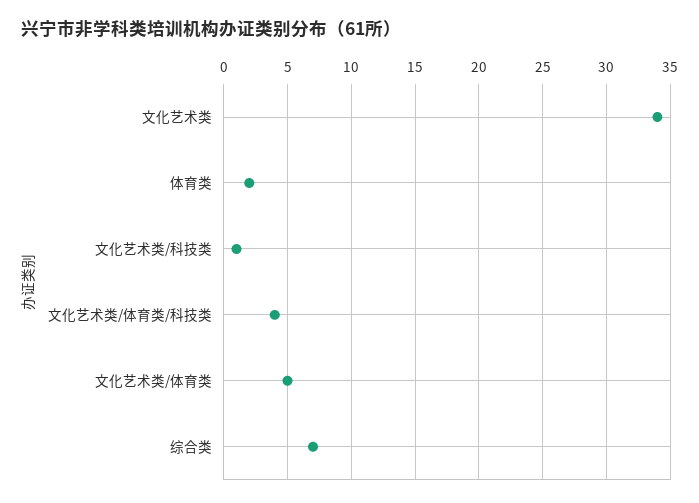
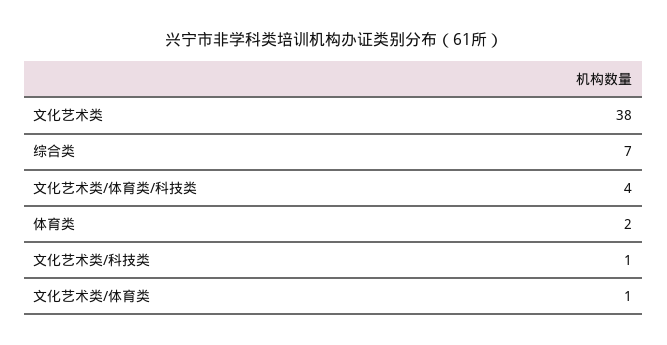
  {
-   "文化艺术类": 34,
+   "文化艺术类": 38,
    "体育类": 2,
    "文化艺术类/科技类": 1,
    "文化艺术类/体育类/科技类": 4,
-   "文化艺术类/体育类": 5,
+   "文化艺术类/体育类": 1,
    "综合类": 7
  }

